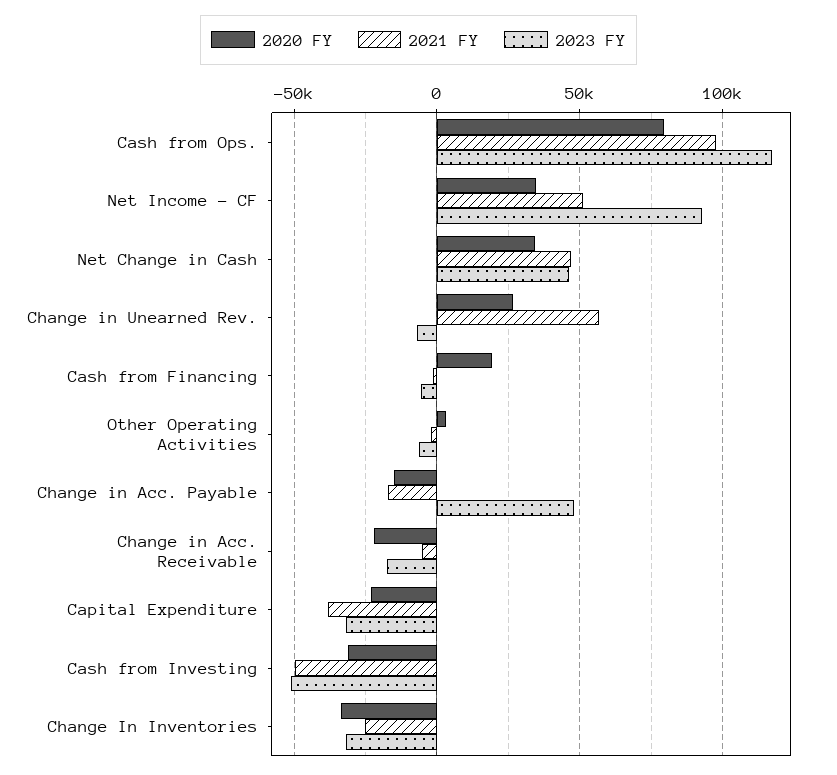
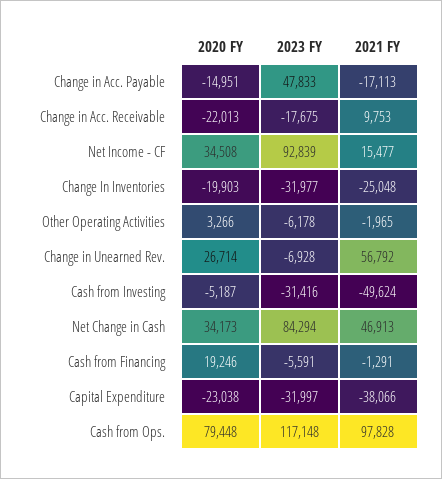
  {
    "2020 FY": {
      "Cash from Ops.": 79448,
      "Net Income - CF": 34508,
      "Net Change in Cash": 34173,
      "Change in Unearned Rev.": 26714,
      "Cash from Financing": 19246,
      "Other Operating Activities": 3266,
      "Change in Acc. Payable": -14951,
      "Change in Acc. Receivable": -22013,
      "Capital Expenditure": -23038,
-     "Cash from Investing": -30000,
+     "Cash from Investing": -5187,
-     "Change In Inventories": -35000
+     "Change In Inventories": -19903
    },
    "2021 FY": {
      "Cash from Ops.": 97828,
-     "Net Income - CF": 50000,
+     "Net Income - CF": 15477,
      "Net Change in Cash": 46913,
      "Change in Unearned Rev.": 56792,
      "Cash from Financing": -1291,
      "Other Operating Activities": -1965,
      "Change in Acc. Payable": -17113,
-     "Change in Acc. Receivable": -5000,
+     "Change in Acc. Receivable": 9753,
      "Capital Expenditure": -38066,
      "Cash from Investing": -49624,
      "Change In Inventories": -25048
    },
    "2023 FY": {
      "Cash from Ops.": 117148,
      "Net Income - CF": 92839,
-     "Net Change in Cash": 45000,
+     "Net Change in Cash": 84294,
      "Change in Unearned Rev.": -6928,
      "Cash from Financing": -5591,
      "Other Operating Activities": -6178,
      "Change in Acc. Payable": 47833,
      "Change in Acc. Receivable": -17675,
      "Capital Expenditure": -31997,
-     "Cash from Investing": -50000,
+     "Cash from Investing": -31416,
      "Change In Inventories": -31977
    }
  }

